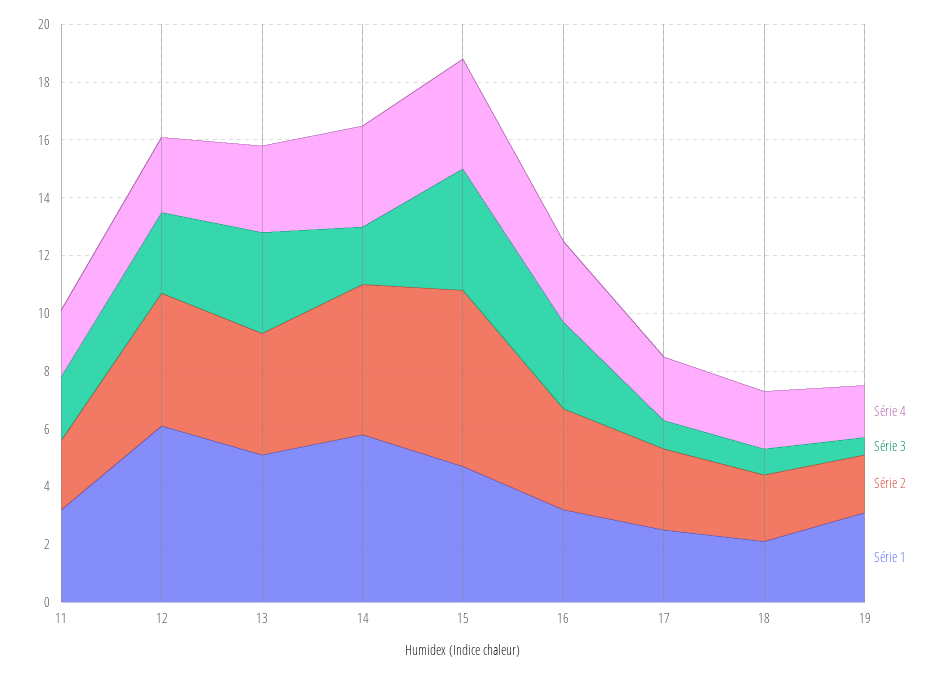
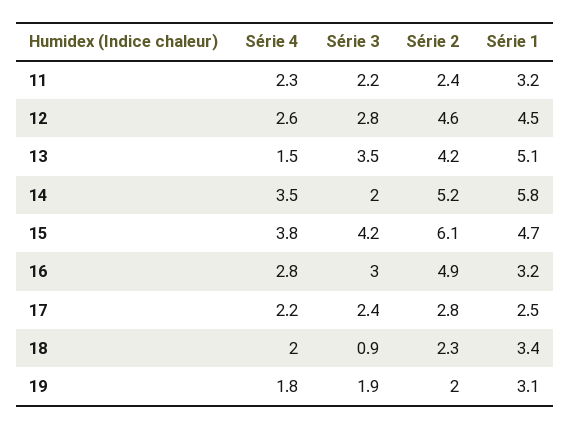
  {
    "Série 4": {
      "11": 2.3,
      "12": 2.6,
-     "13": 3,
+     "13": 1.5,
      "14": 3.5,
      "15": 3.8,
      "16": 2.8,
      "17": 2.2,
      "18": 2,
      "19": 1.8
    },
    "Série 3": {
      "11": 2.2,
      "12": 2.8,
      "13": 3.5,
      "14": 2,
      "15": 4.2,
      "16": 3,
-     "17": 1,
+     "17": 2.4,
      "18": 0.9,
-     "19": 0.5
+     "19": 1.9
    },
    "Série 2": {
      "11": 2.4,
      "12": 4.6,
      "13": 4.2,
      "14": 5.2,
      "15": 6.1,
-     "16": 3.5,
+     "16": 4.9,
      "17": 2.8,
      "18": 2.3,
      "19": 2
    },
    "Série 1": {
      "11": 3.2,
-     "12": 6,
+     "12": 4.5,
      "13": 5.1,
      "14": 5.8,
      "15": 4.7,
      "16": 3.2,
      "17": 2.5,
-     "18": 2,
+     "18": 3.4,
      "19": 3.1
    }
  }

